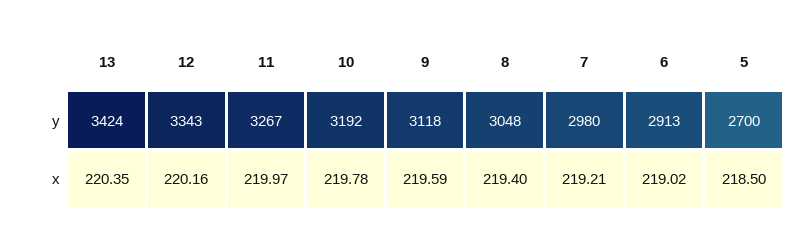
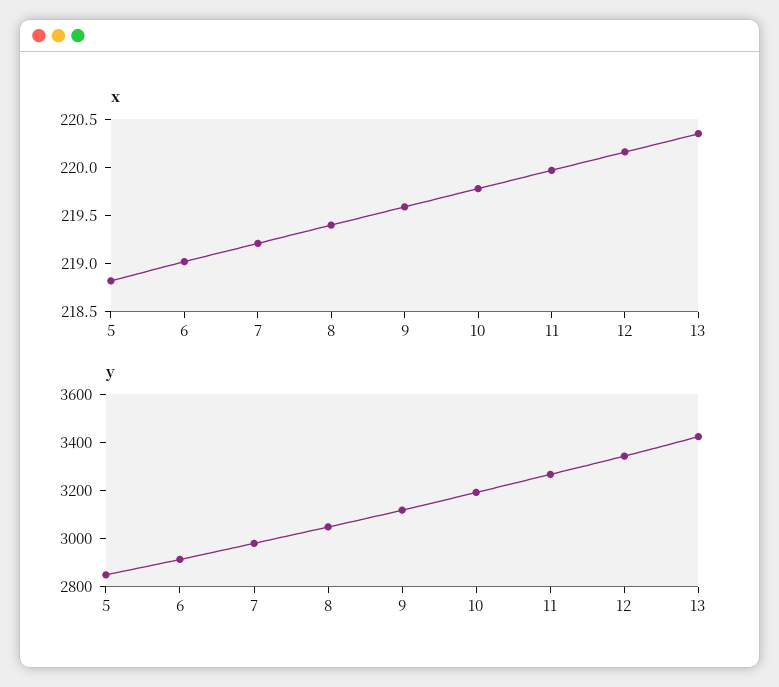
  {
    "y": {
      "13": 3424,
      "12": 3343,
      "11": 3267,
      "10": 3192,
      "9": 3118,
      "8": 3048,
      "7": 2980,
      "6": 2913,
-     "5": 2700
+     "5": 2850
    },
    "x": {
      "13": 220.35,
      "12": 220.16,
      "11": 219.97,
      "10": 219.78,
      "9": 219.59,
      "8": 219.4,
      "7": 219.21,
      "6": 219.02,
-     "5": 218.5
+     "5": 218.8
    }
  }

